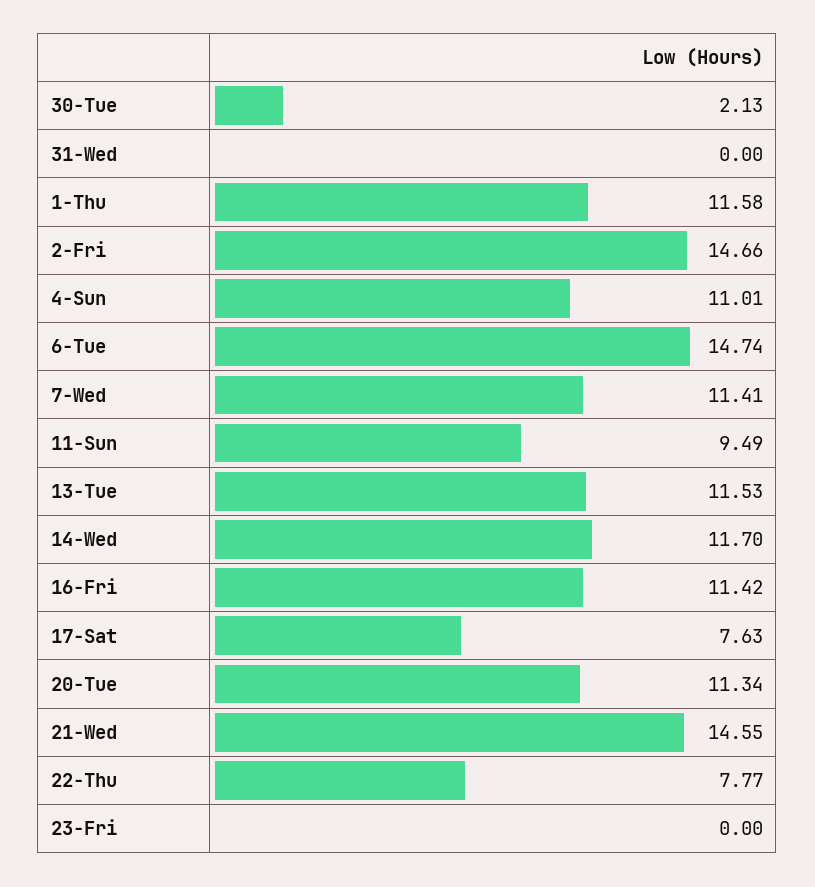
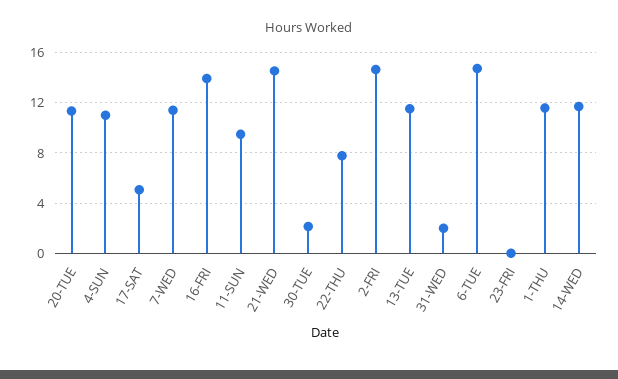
  {
    "30-Tue": 2.13,
-   "31-Wed": 0,
+   "31-Wed": 2,
    "1-Thu": 11.58,
    "2-Fri": 14.66,
    "4-Sun": 11.01,
    "6-Tue": 14.74,
    "7-Wed": 11.41,
    "11-Sun": 9.49,
    "13-Tue": 11.53,
    "14-Wed": 11.7,
-   "16-Fri": 11.42,
+   "16-Fri": 14,
-   "17-Sat": 7.63,
+   "17-Sat": 5,
    "20-Tue": 11.34,
    "21-Wed": 14.55,
    "22-Thu": 7.77,
    "23-Fri": 0
  }

